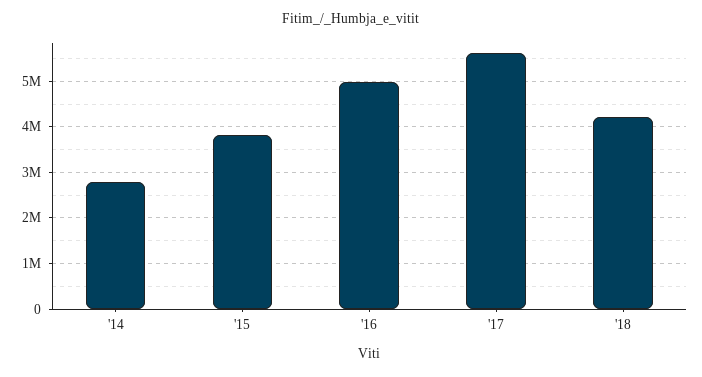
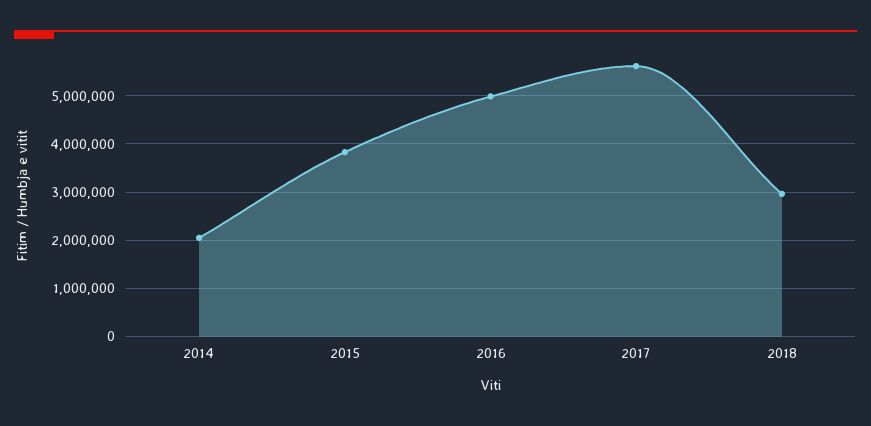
  {
-   "'14": 2800000,
+   "'14": 2000000,
    "'15": 3800000,
    "'16": 5000000,
    "'17": 5600000,
-   "'18": 4200000
+   "'18": 3000000
  }

